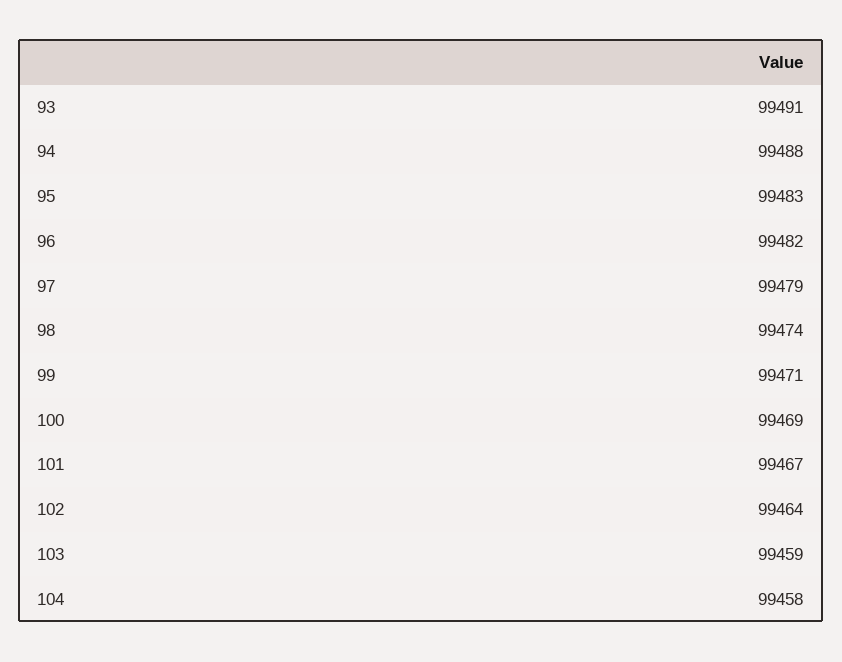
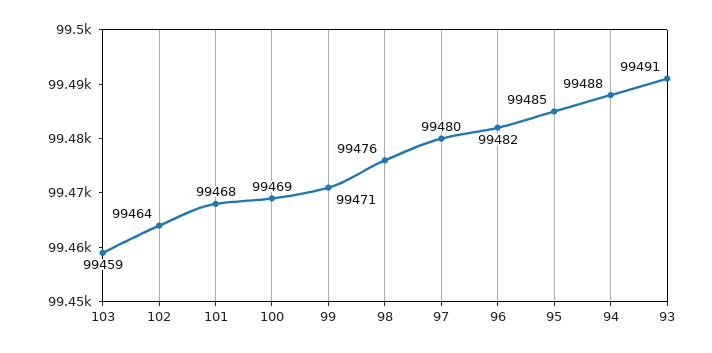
  {
    "93": 99491,
    "94": 99488,
-   "95": 99483,
+   "95": 99485,
    "96": 99482,
-   "97": 99479,
+   "97": 99480,
-   "98": 99474,
+   "98": 99476,
    "99": 99471,
    "100": 99469,
-   "101": 99467,
+   "101": 99468,
    "102": 99464,
-   "103": 99459,
+   "103": 99459
-   "104": 99458
  }

